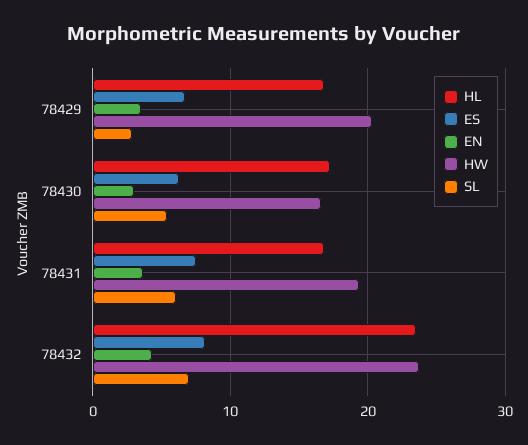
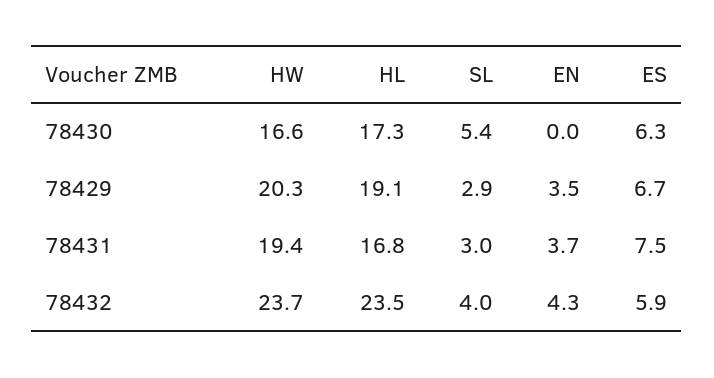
  {
    "HL": {
-     "78429": 17,
+     "78429": 19.1,
      "78430": 17.3,
      "78431": 16.8,
      "78432": 23.5
    },
    "ES": {
      "78429": 6.7,
      "78430": 6.3,
      "78431": 7.5,
-     "78432": 8
+     "78432": 5.9
    },
    "EN": {
      "78429": 3.5,
-     "78430": 3,
+     "78430": 0,
      "78431": 3.7,
      "78432": 4.3
    },
    "HW": {
      "78429": 20.3,
      "78430": 16.6,
      "78431": 19.4,
      "78432": 23.7
    },
    "SL": {
      "78429": 2.9,
      "78430": 5.4,
-     "78431": 6,
+     "78431": 3,
-     "78432": 7
+     "78432": 4
    }
  }

